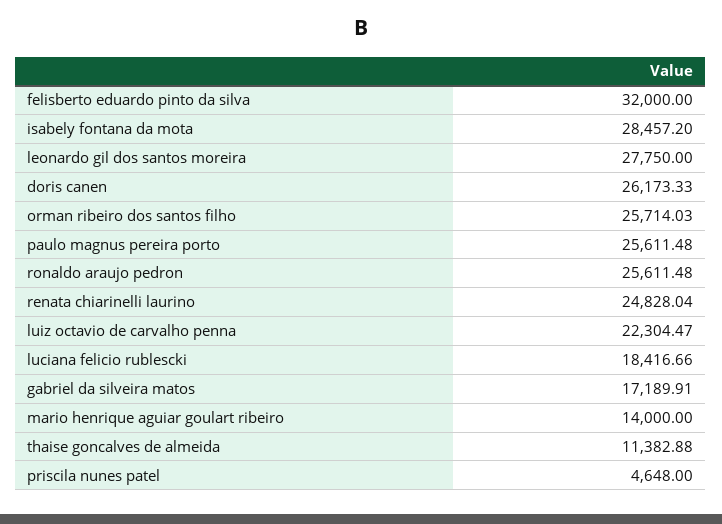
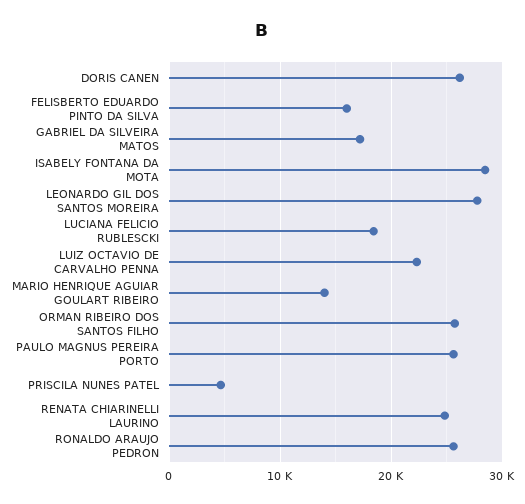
  {
-   "felisberto eduardo pinto da silva": 32000,
+   "felisberto eduardo pinto da silva": 16000,
    "isabely fontana da mota": 28457.2,
    "leonardo gil dos santos moreira": 27750,
    "doris canen": 26173.33,
    "orman ribeiro dos santos filho": 25714.03,
    "paulo magnus pereira porto": 25611.48,
    "ronaldo araujo pedron": 25611.48,
    "renata chiarinelli laurino": 24828.04,
    "luiz octavio de carvalho penna": 22304.47,
    "luciana felicio rublescki": 18416.66,
    "gabriel da silveira matos": 17189.91,
    "mario henrique aguiar goulart ribeiro": 14000,
-   "thaise goncalves de almeida": 11382.88,
    "priscila nunes patel": 4648
  }

